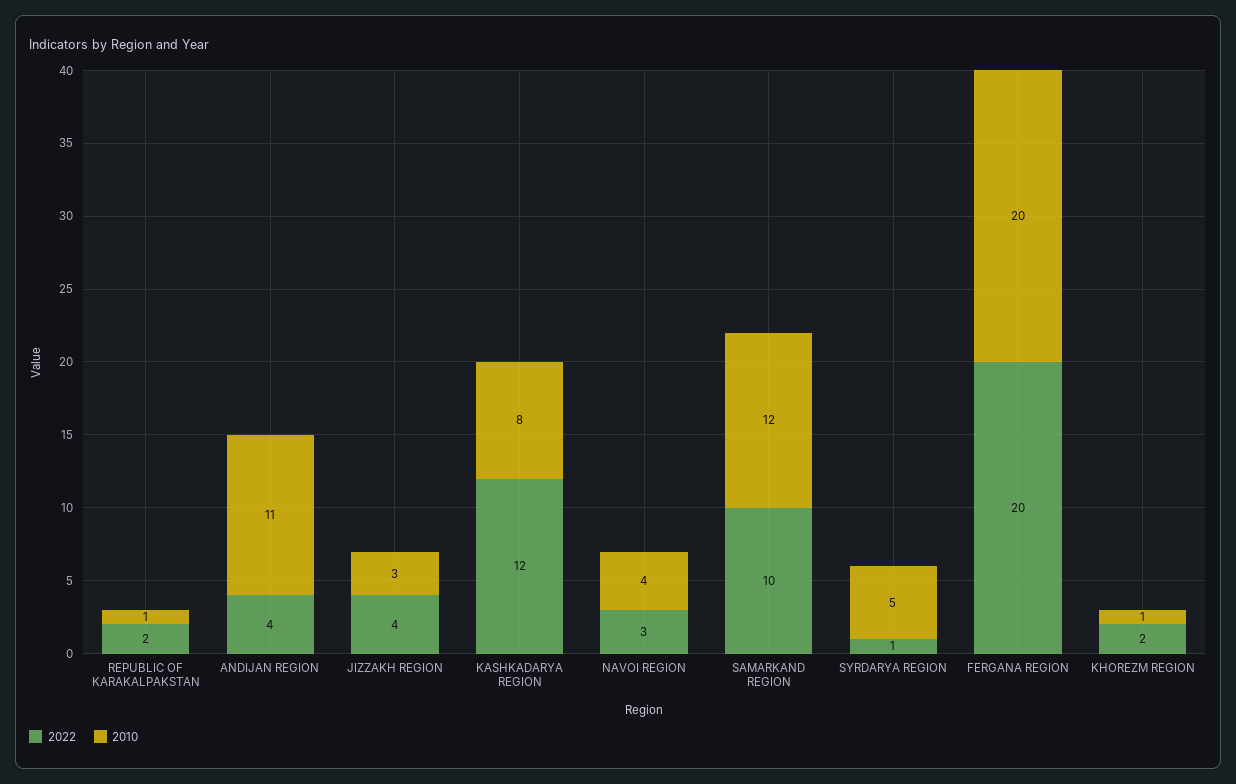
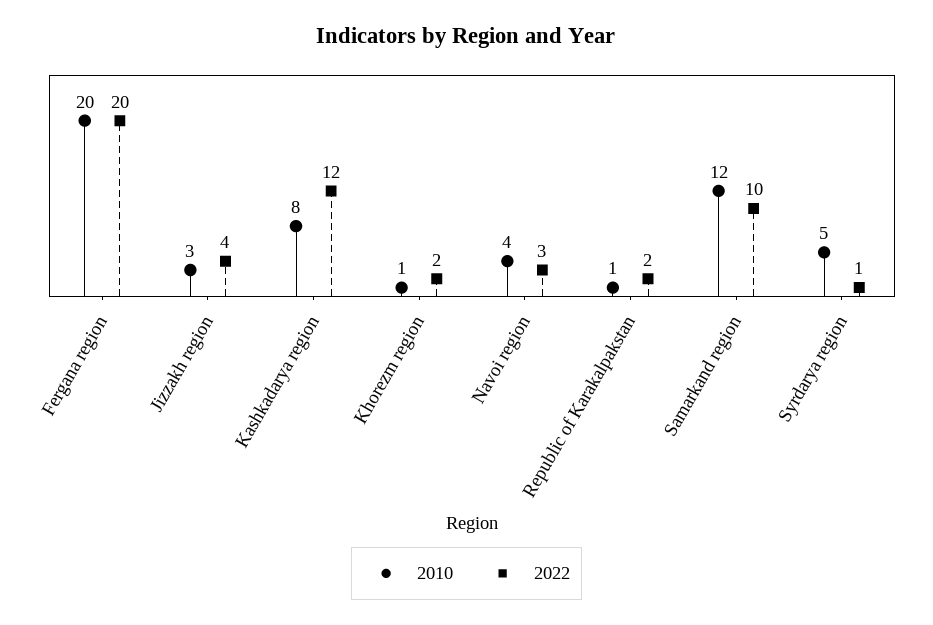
  {
    "2022": {
      "REPUBLIC OF KARAKALPAKSTAN": 2,
-     "ANDIJAN REGION": 4,
      "JIZZAKH REGION": 4,
      "KASHKADARYA REGION": 12,
      "NAVOI REGION": 3,
      "SAMARKAND REGION": 10,
      "SYRDARYA REGION": 1,
      "FERGANA REGION": 20,
      "KHOREZM REGION": 2
    },
    "2010": {
      "REPUBLIC OF KARAKALPAKSTAN": 1,
-     "ANDIJAN REGION": 11,
      "JIZZAKH REGION": 3,
      "KASHKADARYA REGION": 8,
      "NAVOI REGION": 4,
      "SAMARKAND REGION": 12,
      "SYRDARYA REGION": 5,
      "FERGANA REGION": 20,
      "KHOREZM REGION": 1
    }
  }

